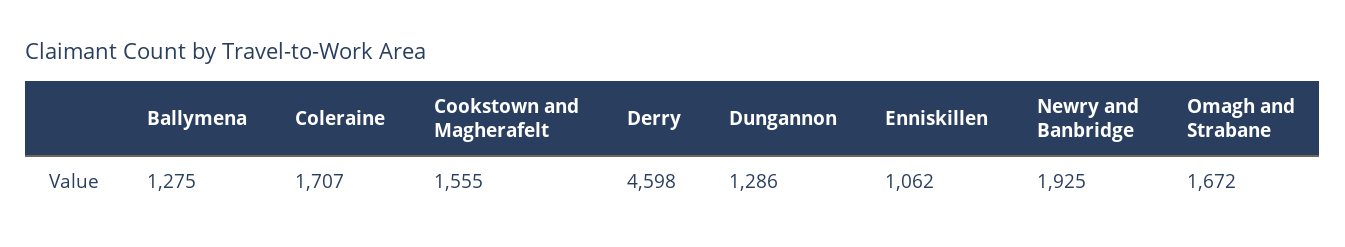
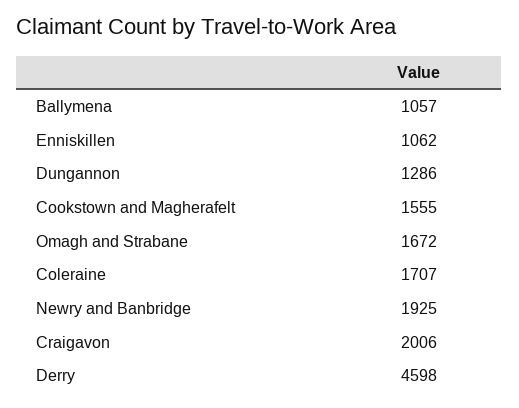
  {
-   "Ballymena": 1275,
+   "Ballymena": 1057,
    "Coleraine": 1707,
    "Cookstown and Magherafelt": 1555,
    "Derry": 4598,
    "Dungannon": 1286,
    "Enniskillen": 1062,
    "Newry and Banbridge": 1925,
-   "Omagh and Strabane": 1672
+   "Omagh and Strabane": 1672,
+   "Craigavon": 2006
  }

